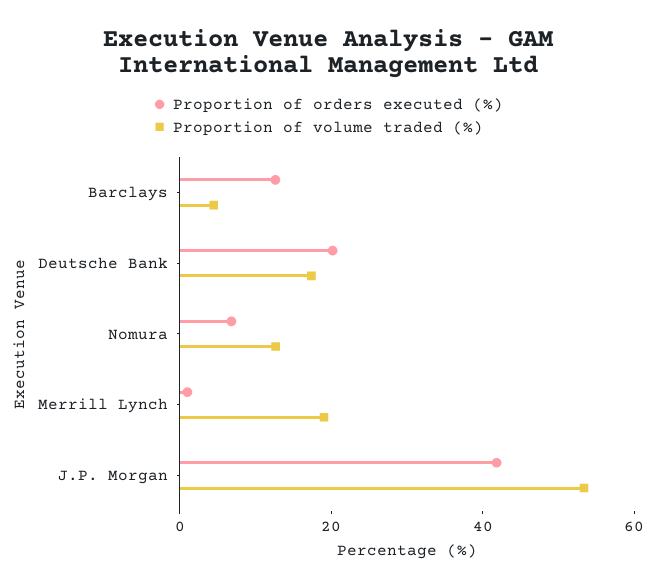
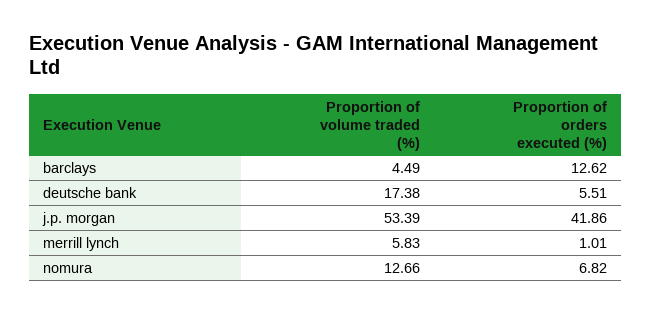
  {
    "Proportion of orders executed (%)": {
      "Barclays": 12.62,
-     "Deutsche Bank": 20,
+     "Deutsche Bank": 5.51,
      "Nomura": 6.82,
      "Merrill Lynch": 1.01,
      "J.P. Morgan": 41.86
    },
    "Proportion of volume traded (%)": {
      "Barclays": 4.49,
      "Deutsche Bank": 17.38,
      "Nomura": 12.66,
-     "Merrill Lynch": 20,
+     "Merrill Lynch": 5.83,
      "J.P. Morgan": 53.39
    }
  }

